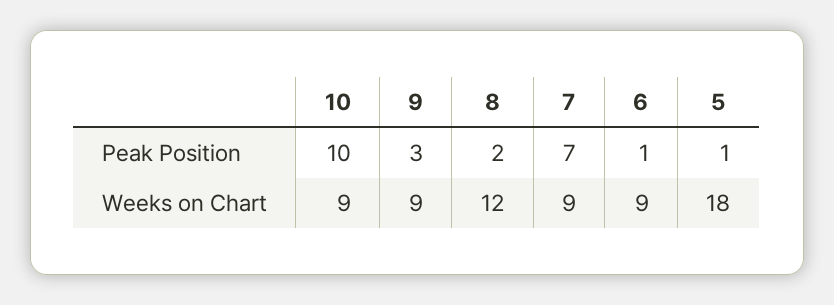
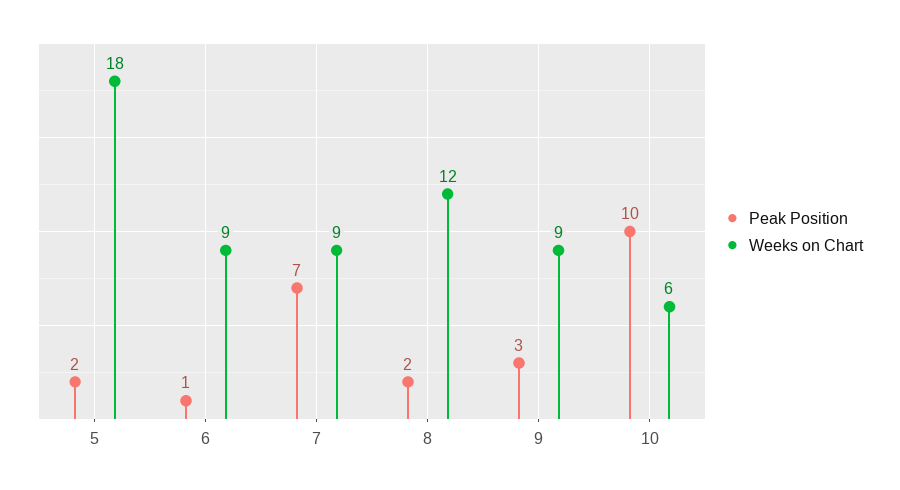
  {
    "Peak Position": {
      "10": 10,
      "9": 3,
      "8": 2,
      "7": 7,
      "6": 1,
-     "5": 1
+     "5": 2
    },
    "Weeks on Chart": {
-     "10": 9,
+     "10": 6,
      "9": 9,
      "8": 12,
      "7": 9,
      "6": 9,
      "5": 18
    }
  }

